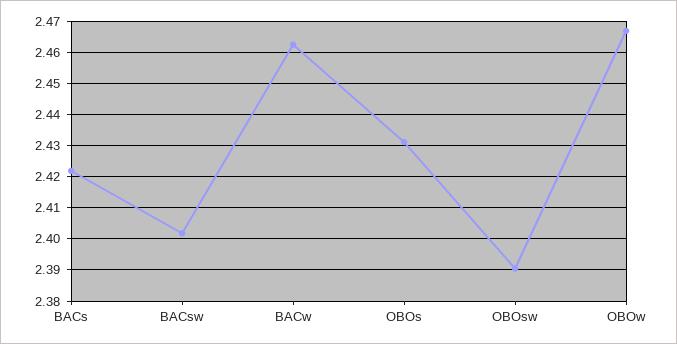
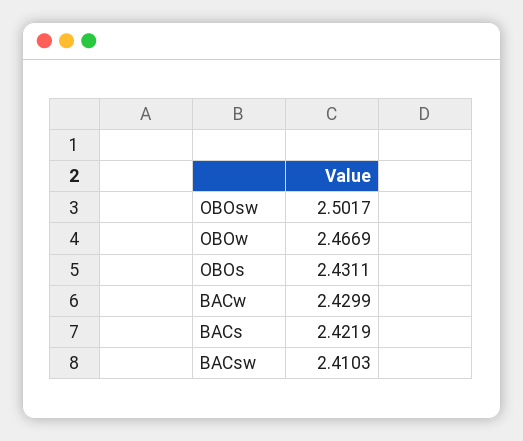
  {
    "BACs": 2.4219,
-   "BACsw": 2.402,
+   "BACsw": 2.4103,
-   "BACw": 2.462,
+   "BACw": 2.4299,
    "OBOs": 2.4311,
-   "OBOsw": 2.39,
+   "OBOsw": 2.5017,
    "OBOw": 2.4669
  }

